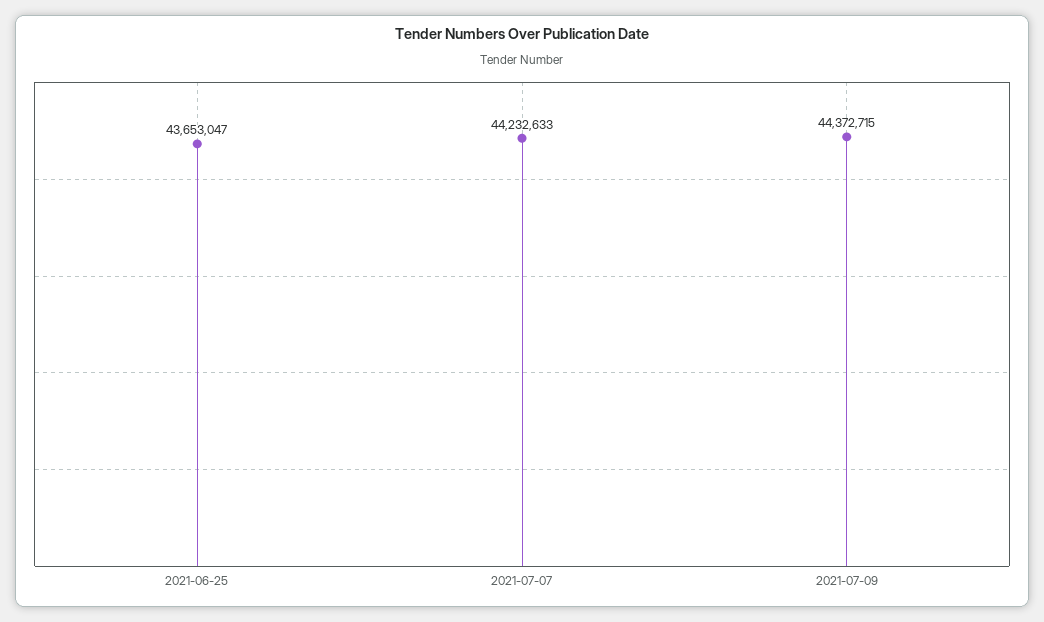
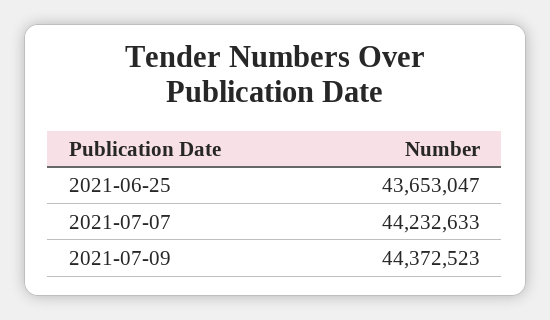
  {
    "2021-06-25": 43653047,
    "2021-07-07": 44232633,
-   "2021-07-09": 44372715
+   "2021-07-09": 44372523
  }

